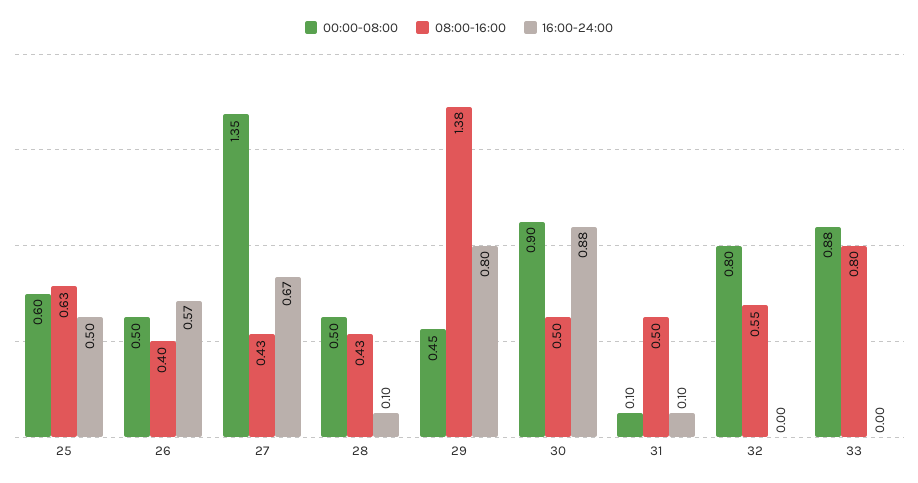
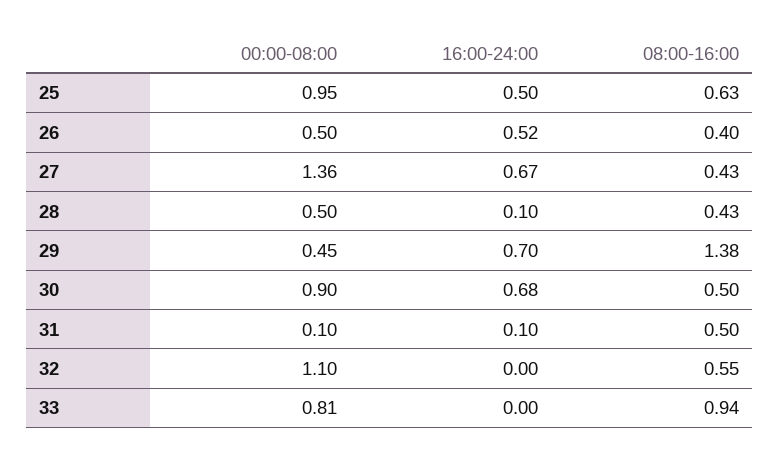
  {
    "00:00-08:00": {
-     "25": 0.6,
+     "25": 0.95,
      "26": 0.5,
-     "27": 1.35,
+     "27": 1.36,
      "28": 0.5,
      "29": 0.45,
      "30": 0.9,
      "31": 0.1,
-     "32": 0.8,
+     "32": 1.1,
-     "33": 0.88
+     "33": 0.81
    },
    "08:00-16:00": {
      "25": 0.63,
      "26": 0.4,
      "27": 0.43,
      "28": 0.43,
      "29": 1.38,
      "30": 0.5,
      "31": 0.5,
      "32": 0.55,
-     "33": 0.8
+     "33": 0.94
    },
    "16:00-24:00": {
      "25": 0.5,
-     "26": 0.57,
+     "26": 0.52,
      "27": 0.67,
      "28": 0.1,
-     "29": 0.8,
+     "29": 0.7,
-     "30": 0.88,
+     "30": 0.68,
      "31": 0.1,
      "32": 0,
      "33": 0
    }
  }

